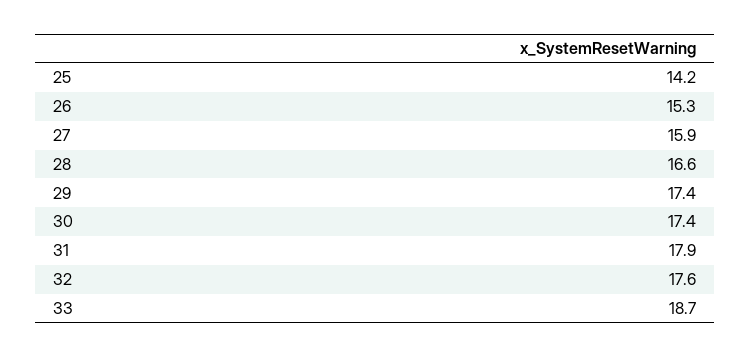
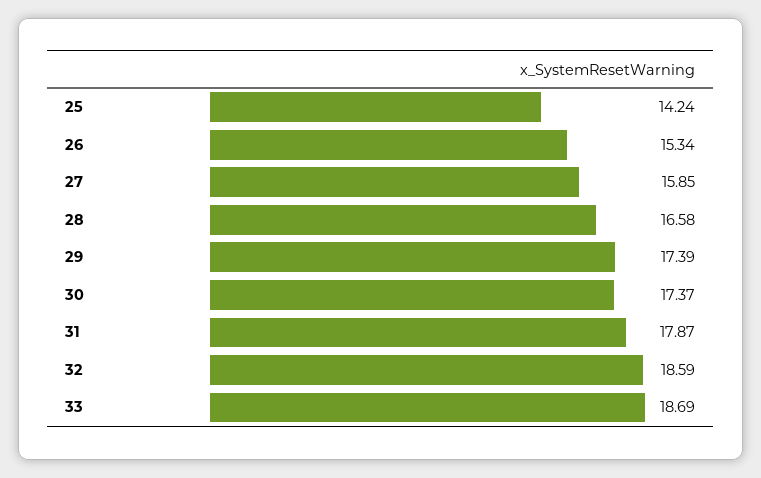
  {
    "25": 14.24,
    "26": 15.34,
    "27": 15.85,
    "28": 16.58,
    "29": 17.39,
    "30": 17.37,
    "31": 17.87,
-   "32": 17.6,
+   "32": 18.59,
    "33": 18.69
  }

